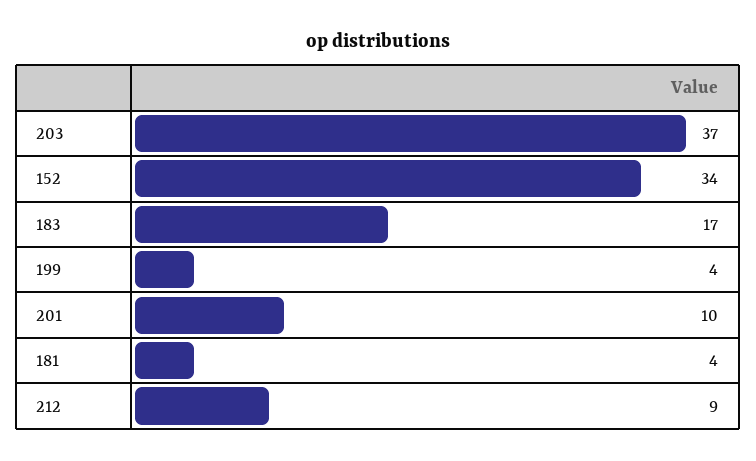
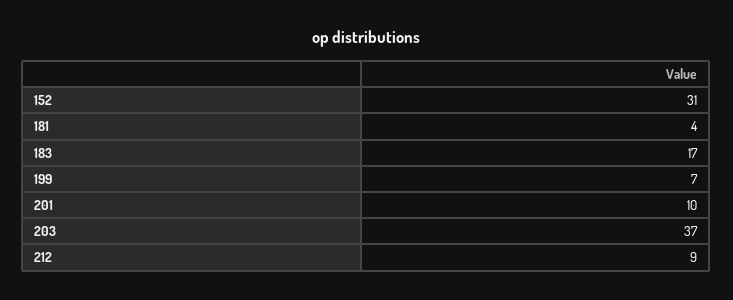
  {
    "203": 37,
-   "152": 34,
+   "152": 31,
    "183": 17,
-   "199": 4,
+   "199": 7,
    "201": 10,
    "181": 4,
    "212": 9
  }

